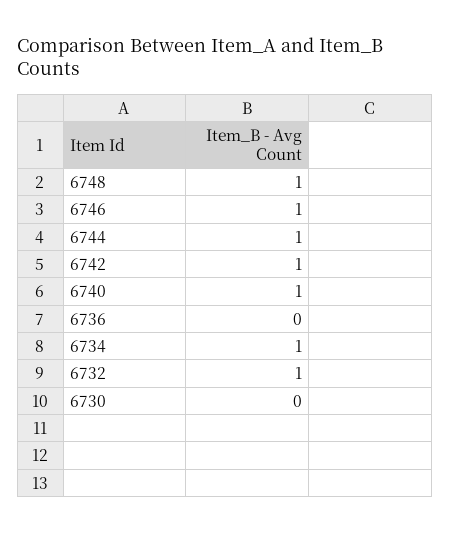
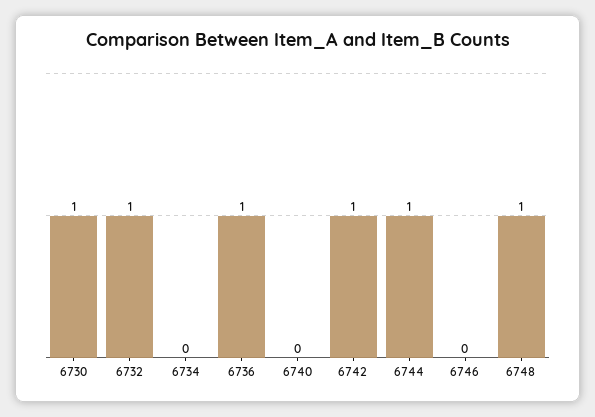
  {
    "6748": 1,
-   "6746": 1,
+   "6746": 0,
    "6744": 1,
    "6742": 1,
-   "6740": 1,
+   "6740": 0,
-   "6736": 0,
+   "6736": 1,
-   "6734": 1,
+   "6734": 0,
    "6732": 1,
-   "6730": 0
+   "6730": 1
  }

